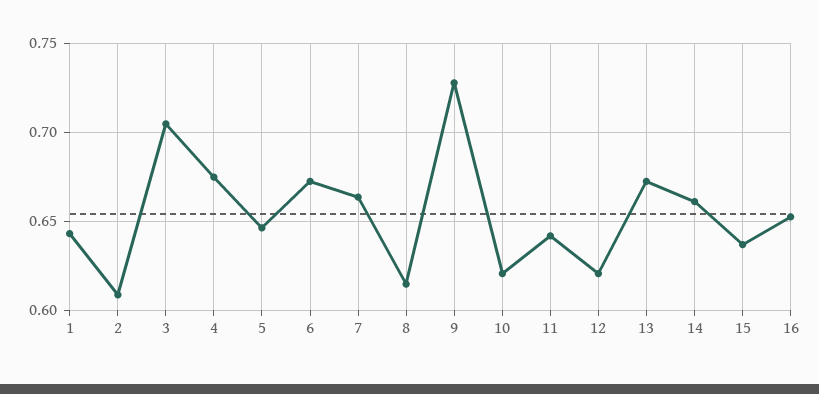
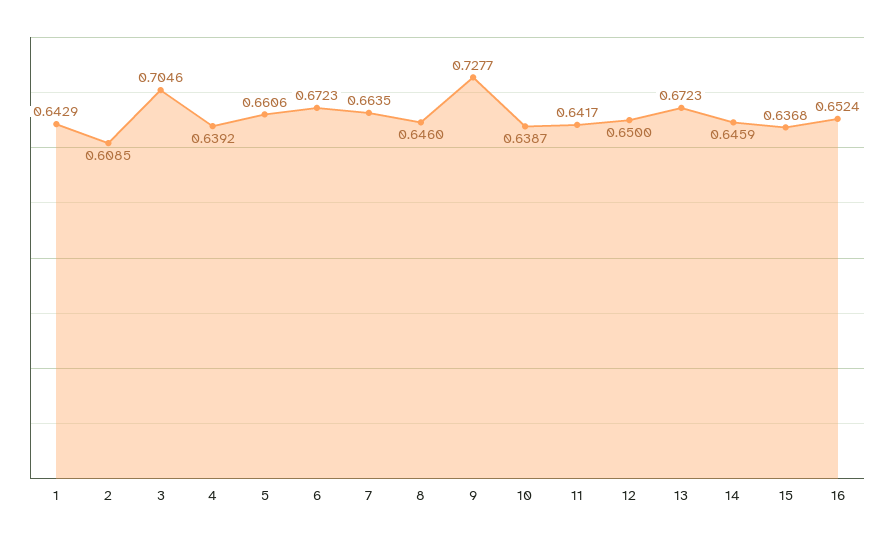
  {
    "1": 0.6429,
    "2": 0.6085,
    "3": 0.7046,
-   "4": 0.675,
+   "4": 0.6392,
-   "5": 0.645,
+   "5": 0.6606,
    "6": 0.6723,
    "7": 0.6635,
-   "8": 0.615,
+   "8": 0.646,
    "9": 0.7277,
-   "10": 0.62,
+   "10": 0.6387,
    "11": 0.6417,
-   "12": 0.62,
+   "12": 0.65,
    "13": 0.6723,
-   "14": 0.66,
+   "14": 0.6459,
    "15": 0.6368,
    "16": 0.6524
  }

